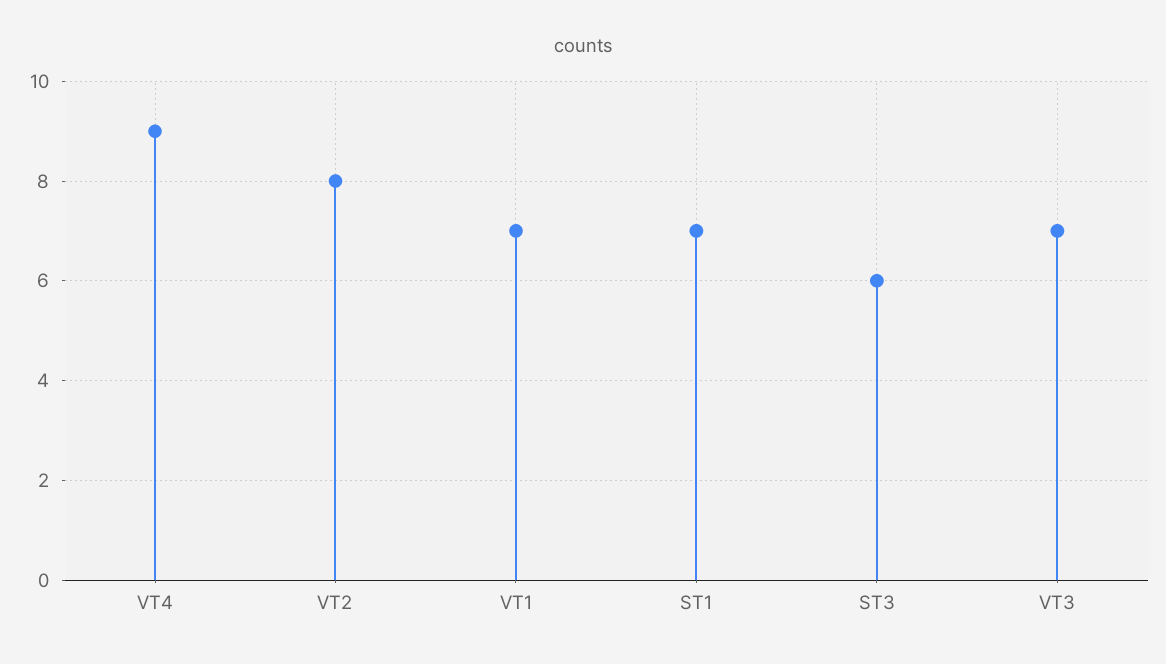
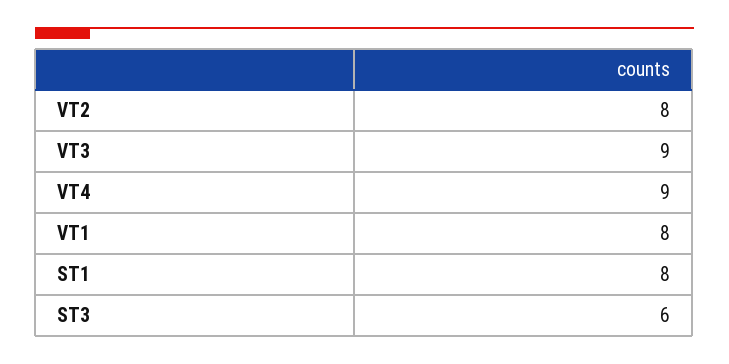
  {
    "VT4": 9,
    "VT2": 8,
-   "VT1": 7,
+   "VT1": 8,
-   "ST1": 7,
+   "ST1": 8,
    "ST3": 6,
-   "VT3": 7
+   "VT3": 9
  }

